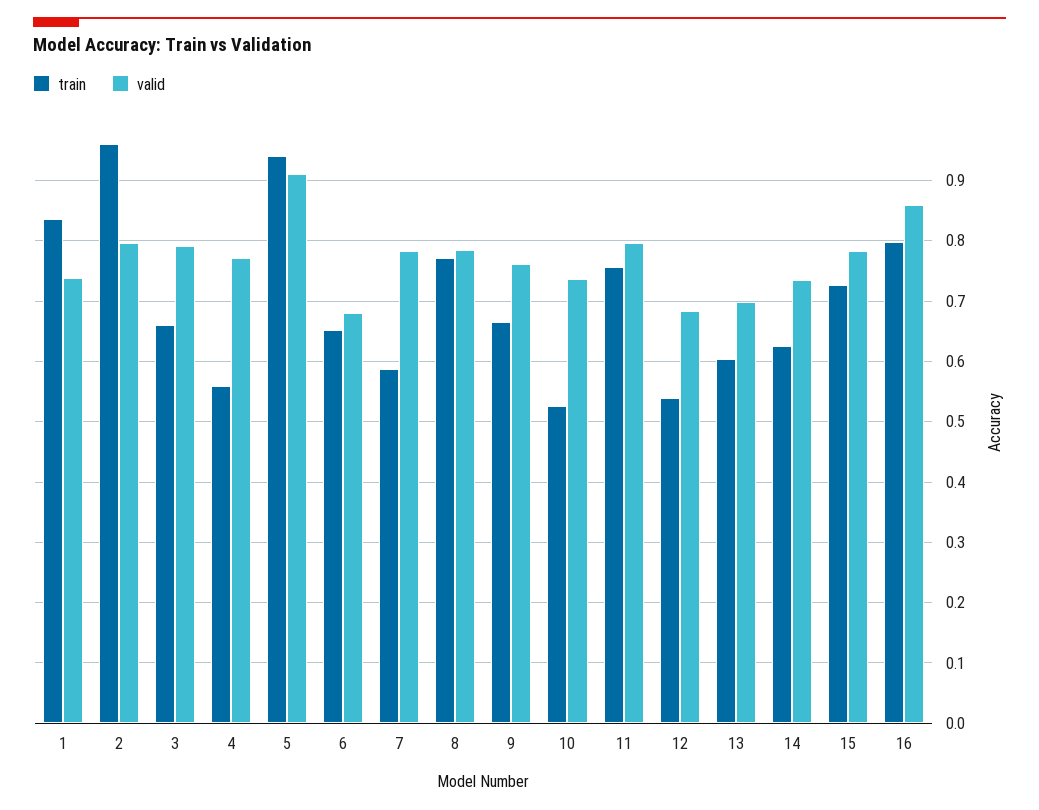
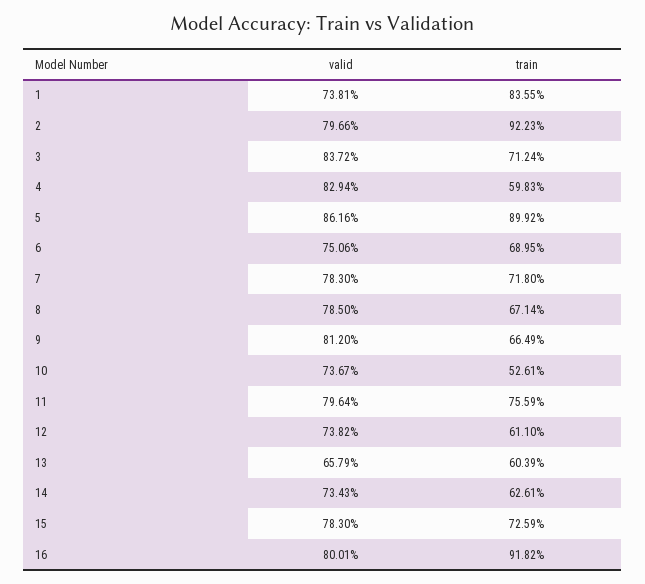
  {
    "train": {
      "1": 0.8355,
-     "2": 0.96,
+     "2": 0.9223,
-     "3": 0.66,
+     "3": 0.7124,
-     "4": 0.56,
+     "4": 0.5983,
-     "5": 0.94,
+     "5": 0.8992,
-     "6": 0.65,
+     "6": 0.6895,
-     "7": 0.59,
+     "7": 0.718,
-     "8": 0.77,
+     "8": 0.6714,
      "9": 0.6649,
      "10": 0.5261,
      "11": 0.7559,
-     "12": 0.54,
+     "12": 0.611,
      "13": 0.6039,
      "14": 0.6261,
      "15": 0.7259,
-     "16": 0.8
+     "16": 0.9182
    },
    "valid": {
      "1": 0.7381,
      "2": 0.7966,
-     "3": 0.79,
+     "3": 0.8372,
-     "4": 0.77,
+     "4": 0.8294,
-     "5": 0.91,
+     "5": 0.8616,
-     "6": 0.68,
+     "6": 0.7506,
      "7": 0.783,
      "8": 0.785,
-     "9": 0.76,
+     "9": 0.812,
      "10": 0.7367,
      "11": 0.7964,
-     "12": 0.68,
+     "12": 0.7382,
-     "13": 0.7,
+     "13": 0.6579,
      "14": 0.7343,
      "15": 0.783,
-     "16": 0.86
+     "16": 0.8001
    }
  }

